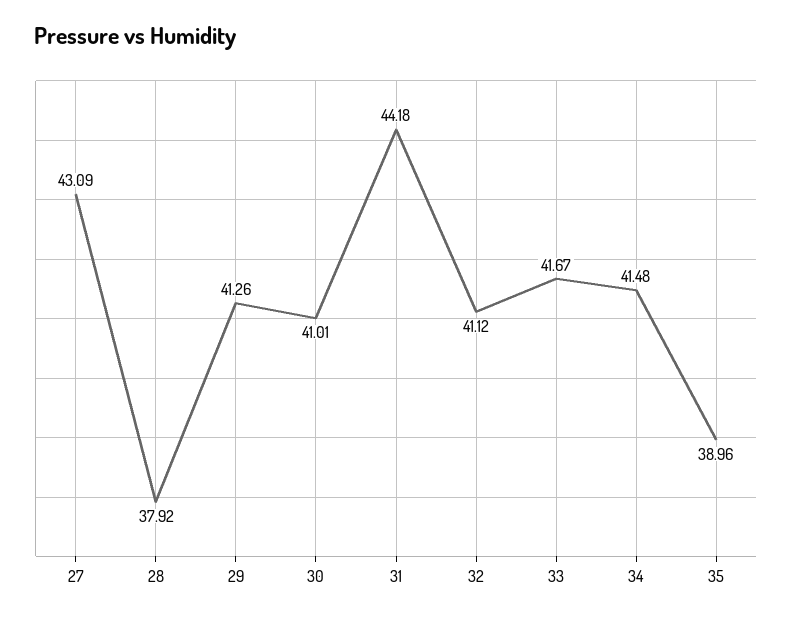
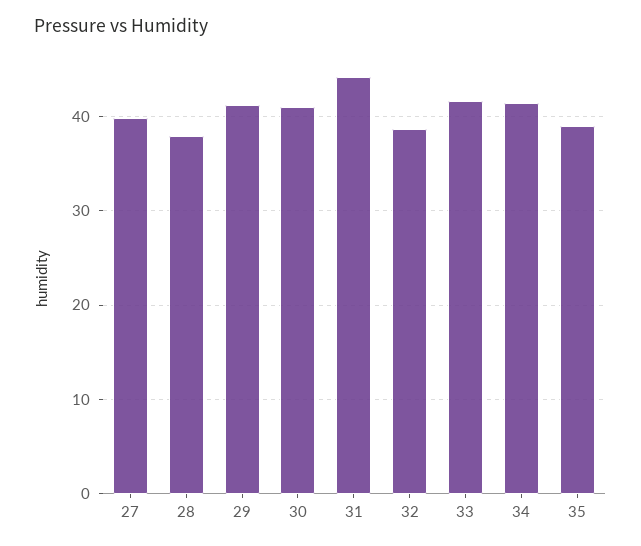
  {
-   "27": 43.09,
+   "27": 40,
    "28": 37.92,
    "29": 41.26,
    "30": 41.01,
    "31": 44.18,
-   "32": 41.12,
+   "32": 39,
    "33": 41.67,
    "34": 41.48,
    "35": 38.96
  }

